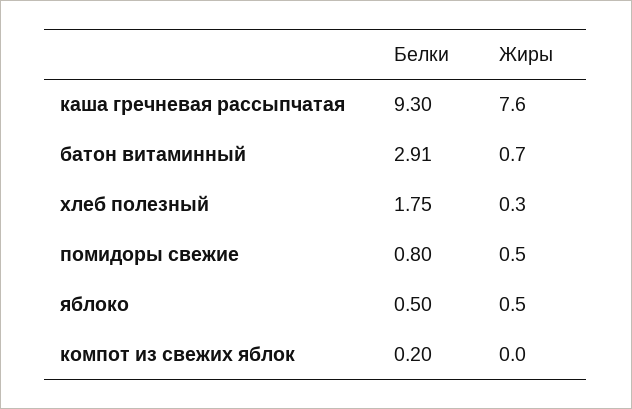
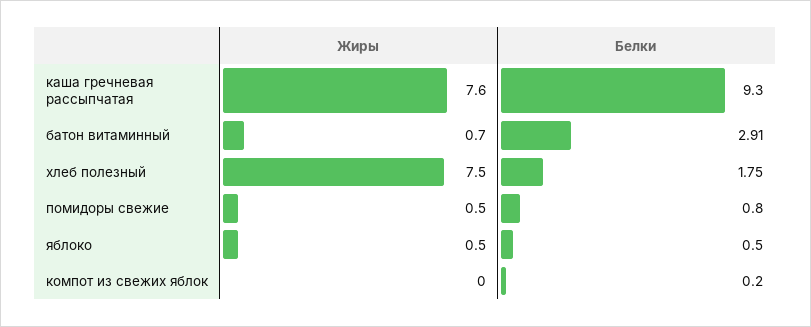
  {
    "Белки": {
      "каша гречневая рассыпчатая": 9.3,
      "батон витаминный": 2.91,
      "хлеб полезный": 1.75,
      "помидоры свежие": 0.8,
      "яблоко": 0.5,
      "компот из свежих яблок": 0.2
    },
    "Жиры": {
      "каша гречневая рассыпчатая": 7.6,
      "батон витаминный": 0.7,
-     "хлеб полезный": 0.3,
+     "хлеб полезный": 7.5,
      "помидоры свежие": 0.5,
      "яблоко": 0.5,
      "компот из свежих яблок": 0
    }
  }

